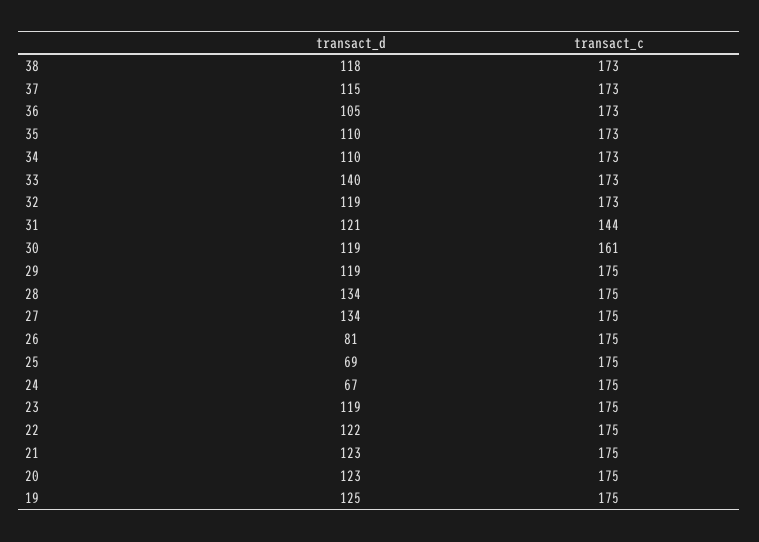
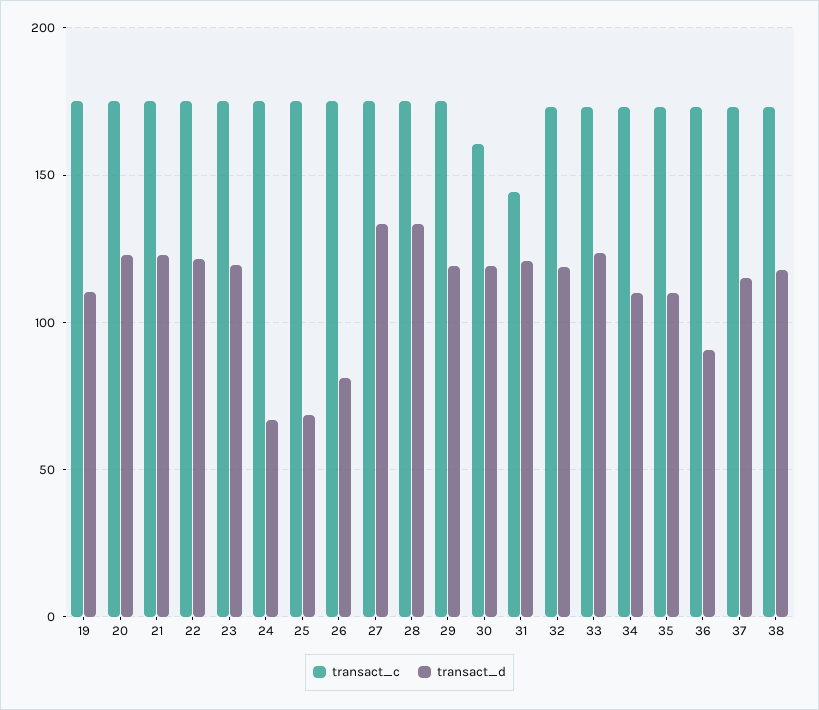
  {
    "transact_d": {
      "38": 118,
      "37": 115,
-     "36": 105,
+     "36": 90,
      "35": 110,
      "34": 110,
-     "33": 140,
+     "33": 125,
      "32": 119,
      "31": 121,
      "30": 119,
      "29": 119,
      "28": 134,
      "27": 134,
      "26": 81,
      "25": 69,
      "24": 67,
      "23": 119,
      "22": 122,
      "21": 123,
      "20": 123,
-     "19": 125
+     "19": 110
    },
    "transact_c": {
      "38": 173,
      "37": 173,
      "36": 173,
      "35": 173,
      "34": 173,
      "33": 173,
      "32": 173,
      "31": 144,
      "30": 161,
      "29": 175,
      "28": 175,
      "27": 175,
      "26": 175,
      "25": 175,
      "24": 175,
      "23": 175,
      "22": 175,
      "21": 175,
      "20": 175,
      "19": 175
    }
  }

